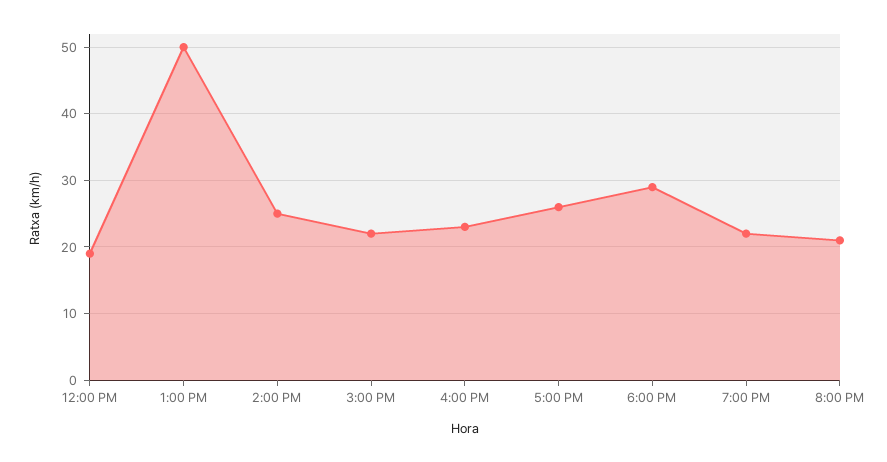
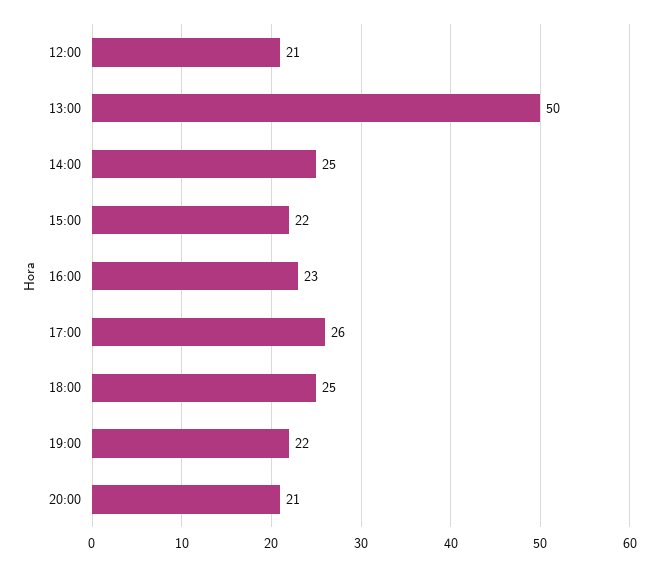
  {
-   "12:00 PM": 19,
+   "12:00 PM": 21,
    "1:00 PM": 50,
    "2:00 PM": 25,
    "3:00 PM": 22,
    "4:00 PM": 23,
    "5:00 PM": 26,
-   "6:00 PM": 29,
+   "6:00 PM": 25,
    "7:00 PM": 22,
    "8:00 PM": 21
  }

